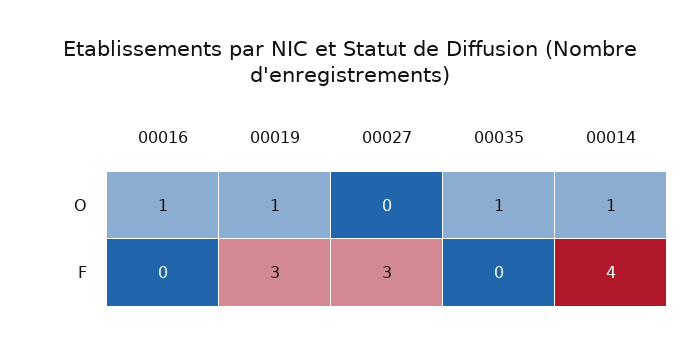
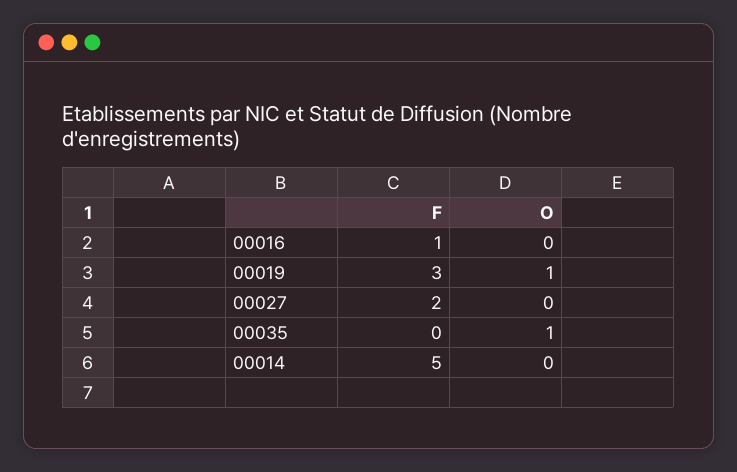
  {
    "00016": {
-     "O": 1,
+     "O": 0,
-     "F": 0
+     "F": 1
    },
    "00019": {
      "O": 1,
      "F": 3
    },
    "00027": {
      "O": 0,
-     "F": 3
+     "F": 2
    },
    "00035": {
      "O": 1,
      "F": 0
    },
    "00014": {
-     "O": 1,
+     "O": 0,
-     "F": 4
+     "F": 5
    }
  }

